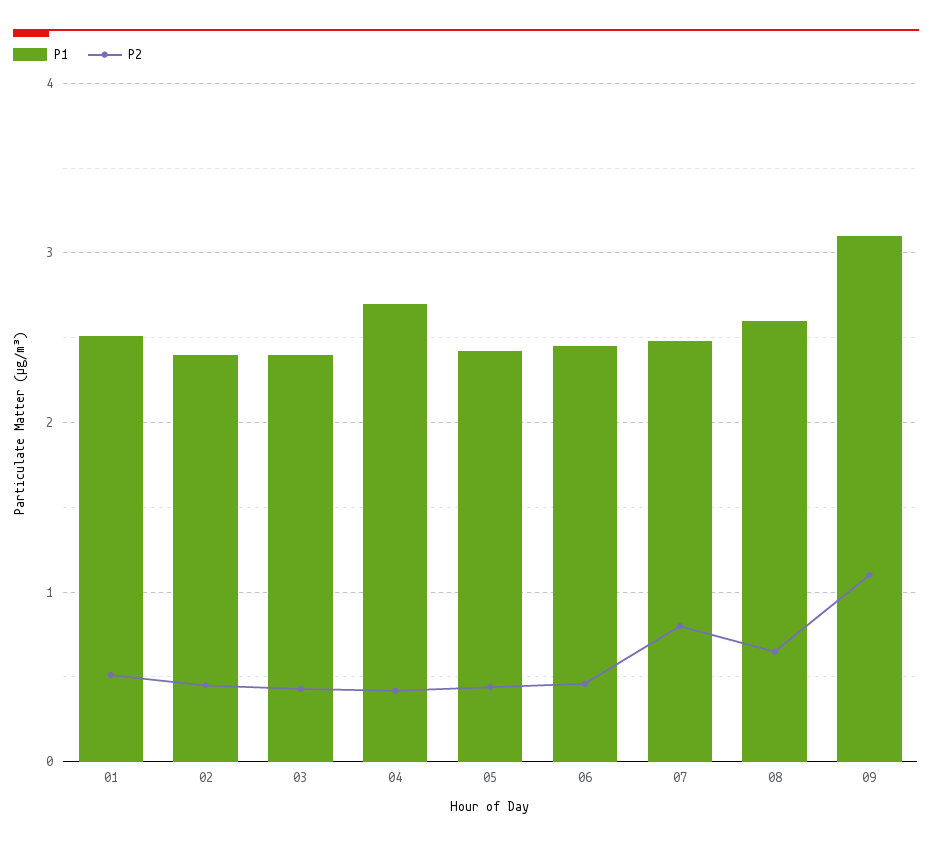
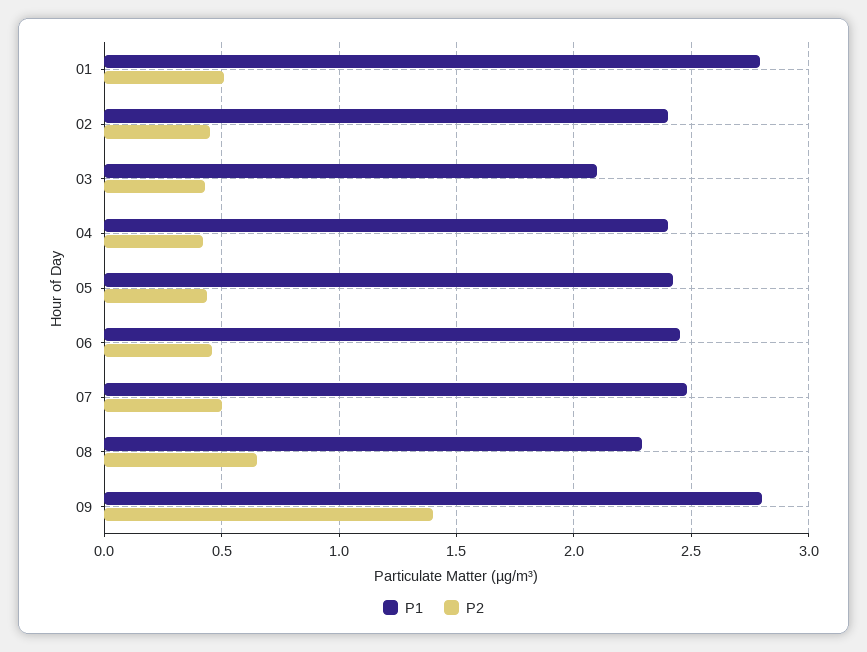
  {
    "P1": {
-     "01": 2.5,
+     "01": 2.8,
      "02": 2.4,
-     "03": 2.4,
+     "03": 2.1,
-     "04": 2.7,
+     "04": 2.4,
      "05": 2.4,
      "06": 2.45,
      "07": 2.5,
-     "08": 2.6,
+     "08": 2.3,
-     "09": 3.1
+     "09": 2.8
    },
    "P2": {
      "01": 0.5,
      "02": 0.45,
      "03": 0.45,
      "04": 0.4,
      "05": 0.45,
      "06": 0.45,
-     "07": 0.8,
+     "07": 0.5,
      "08": 0.65,
-     "09": 1.1
+     "09": 1.4
    }
  }

